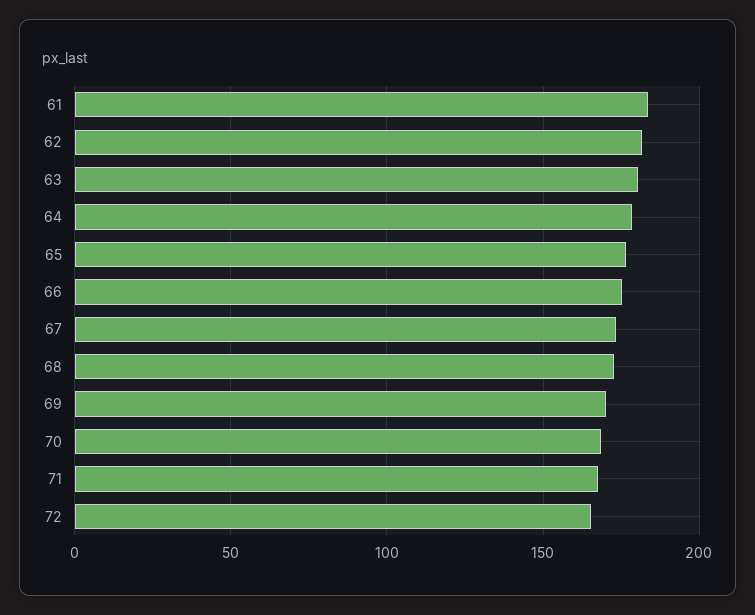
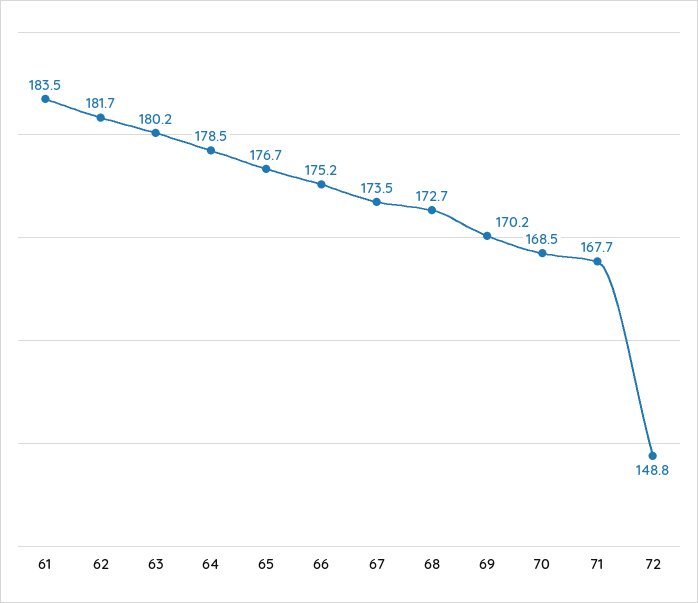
  {
    "61": 183.5,
    "62": 181.7,
    "63": 180.2,
    "64": 178.5,
    "65": 176.7,
    "66": 175.2,
    "67": 173.5,
    "68": 172.7,
    "69": 170.2,
    "70": 168.5,
    "71": 167.7,
-   "72": 165
+   "72": 148.8
  }

